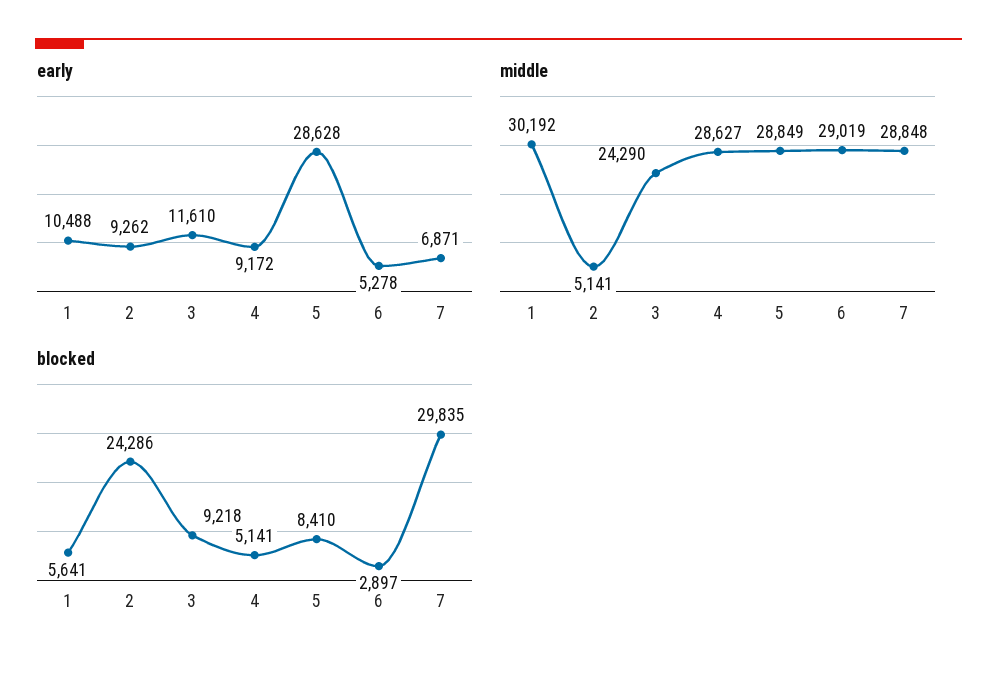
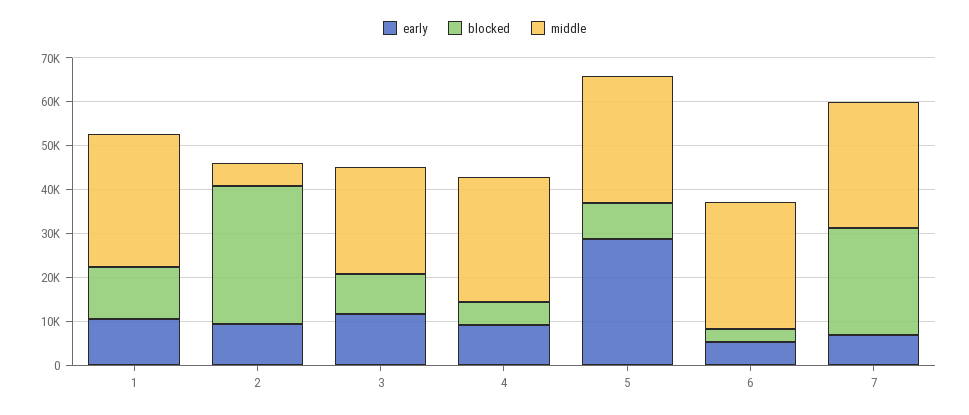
  {
    "early": {
      "1": 10488,
      "2": 9262,
      "3": 11610,
      "4": 9172,
      "5": 28628,
      "6": 5278,
      "7": 6871
    },
    "middle": {
      "1": 30192,
      "2": 5141,
      "3": 24290,
      "4": 28627,
      "5": 28849,
      "6": 29019,
      "7": 28848
    },
    "blocked": {
-     "1": 5641,
+     "1": 12000,
-     "2": 24286,
+     "2": 32000,
      "3": 9218,
      "4": 5141,
      "5": 8410,
      "6": 2897,
-     "7": 29835
+     "7": 24000
    }
  }

